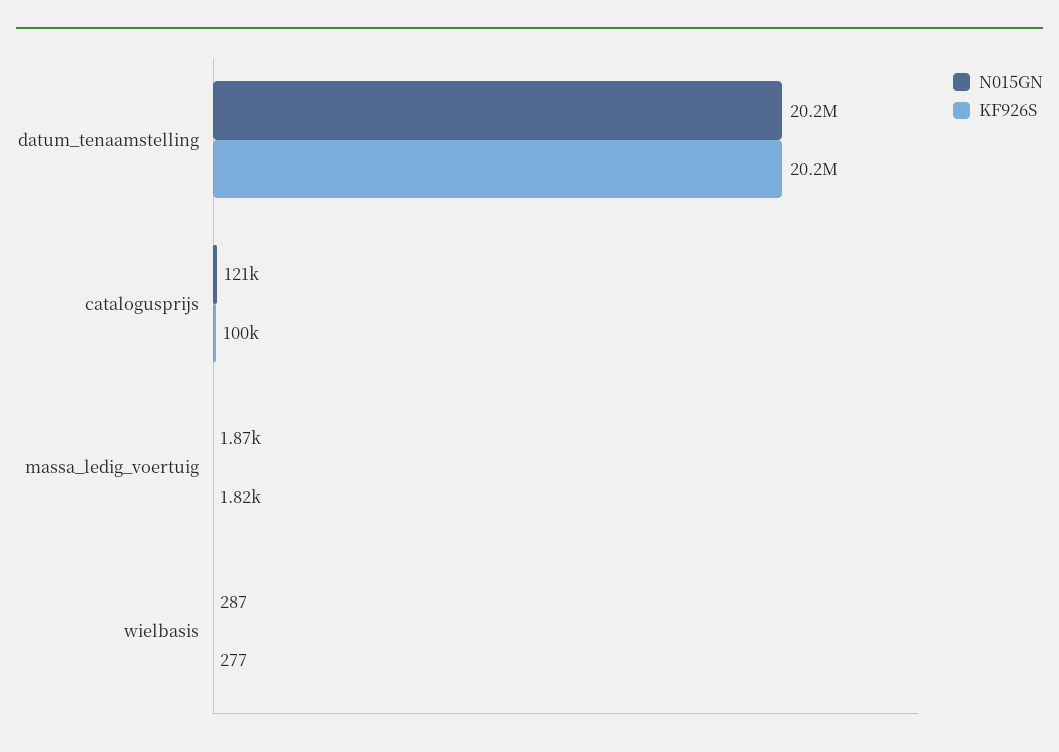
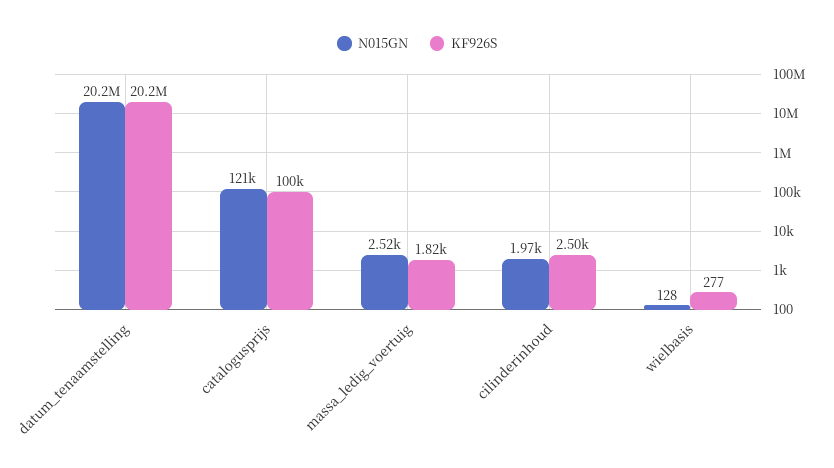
  {
    "N015GN": {
      "datum_tenaamstelling": 20200000,
      "catalogusprijs": 121000,
-     "massa_ledig_voertuig": 1870,
+     "massa_ledig_voertuig": 2520,
-     "wielbasis": 287
+     "wielbasis": 128,
+     "cilinderinhoud": 1970
    },
    "KF926S": {
      "datum_tenaamstelling": 20200000,
      "catalogusprijs": 100000,
      "massa_ledig_voertuig": 1820,
-     "wielbasis": 277
+     "wielbasis": 277,
+     "cilinderinhoud": 2500
    }
  }

